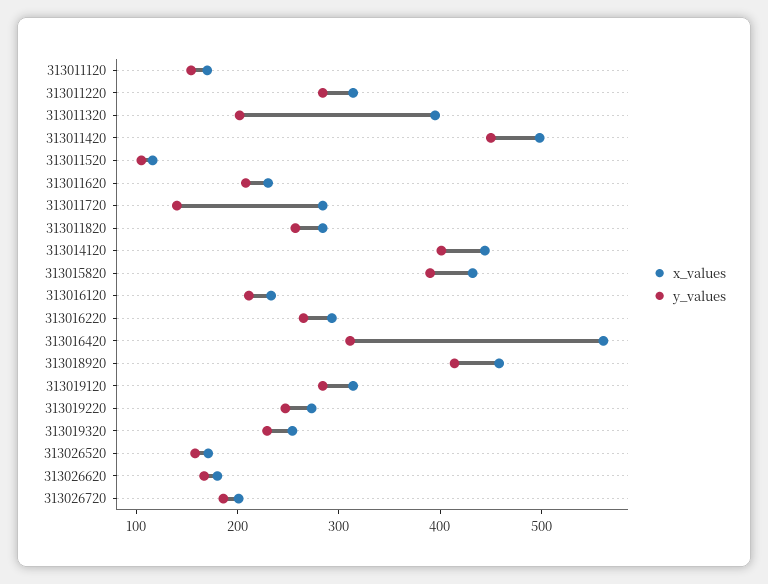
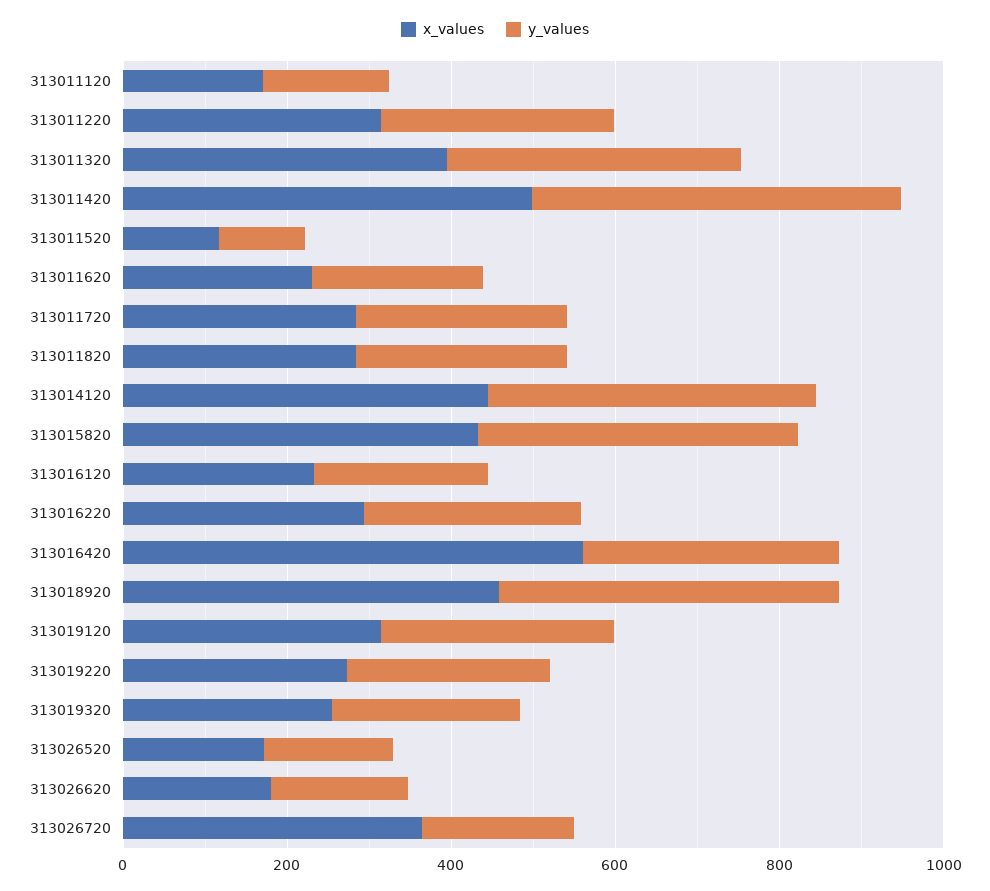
  {
    "x_values": {
      "313011120": 180,
      "313011220": 320,
      "313011320": 400,
      "313011420": 500,
      "313011520": 120,
      "313011620": 240,
      "313011720": 280,
      "313011820": 280,
      "313014120": 440,
      "313015820": 440,
      "313016120": 240,
      "313016220": 300,
      "313016420": 560,
      "313018920": 460,
      "313019120": 320,
      "313019220": 280,
      "313019320": 260,
      "313026520": 180,
      "313026620": 180,
-     "313026720": 200
+     "313026720": 350
    },
    "y_values": {
      "313011120": 160,
      "313011220": 280,
-     "313011320": 200,
+     "313011320": 350,
      "313011420": 460,
      "313011520": 100,
      "313011620": 200,
-     "313011720": 140,
+     "313011720": 250,
      "313011820": 260,
      "313014120": 400,
      "313015820": 400,
      "313016120": 220,
      "313016220": 260,
      "313016420": 320,
      "313018920": 420,
      "313019120": 280,
      "313019220": 240,
      "313019320": 220,
      "313026520": 160,
      "313026620": 160,
      "313026720": 180
    }
  }

